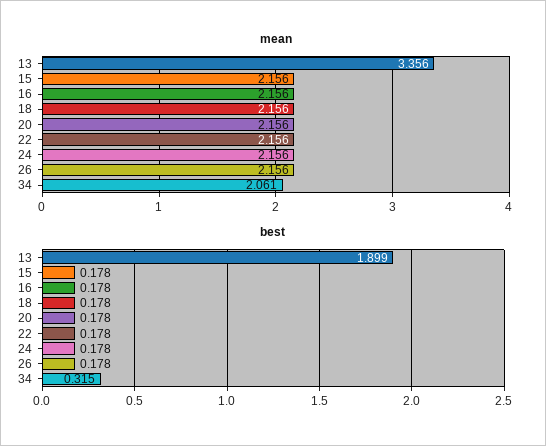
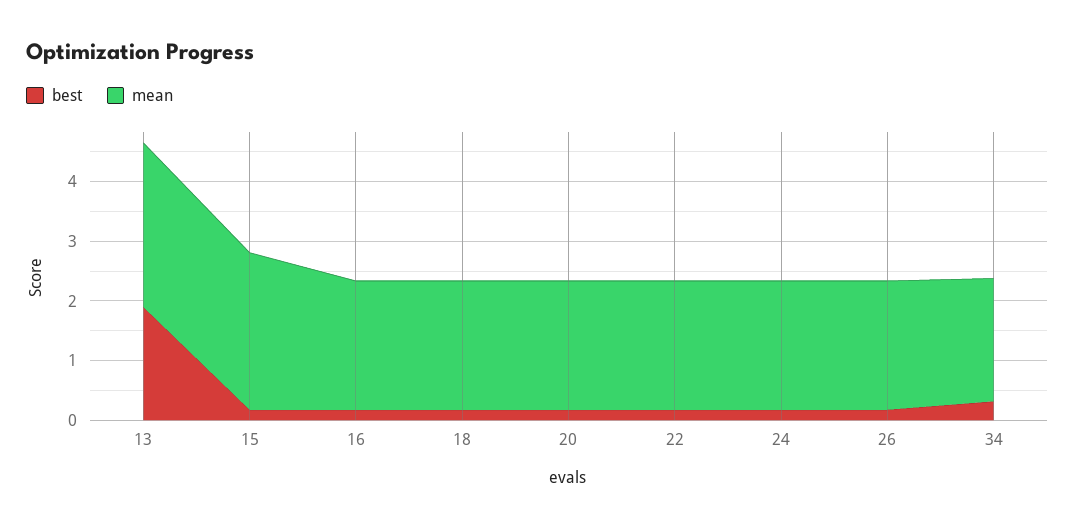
  {
    "mean": {
-     "13": 3.356,
+     "13": 2.8,
-     "15": 2.156,
+     "15": 2.6,
      "16": 2.156,
      "18": 2.156,
      "20": 2.156,
      "22": 2.156,
      "24": 2.156,
      "26": 2.156,
      "34": 2.061
    },
    "best": {
      "13": 1.899,
      "15": 0.178,
      "16": 0.178,
      "18": 0.178,
      "20": 0.178,
      "22": 0.178,
      "24": 0.178,
      "26": 0.178,
      "34": 0.315
    }
  }

